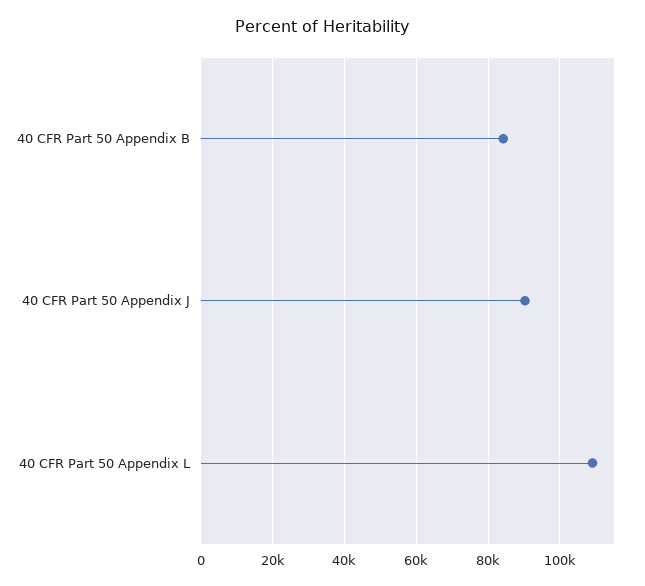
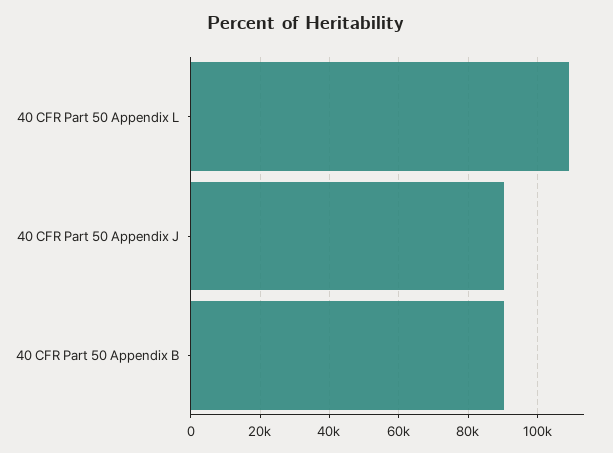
  {
-   "40 CFR Part 50 Appendix B": 84000,
+   "40 CFR Part 50 Appendix B": 90000,
    "40 CFR Part 50 Appendix J": 90000,
    "40 CFR Part 50 Appendix L": 110000
  }

